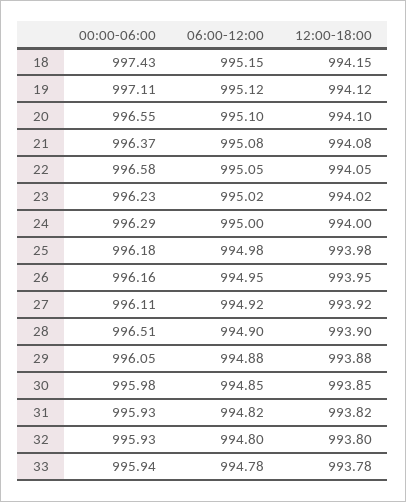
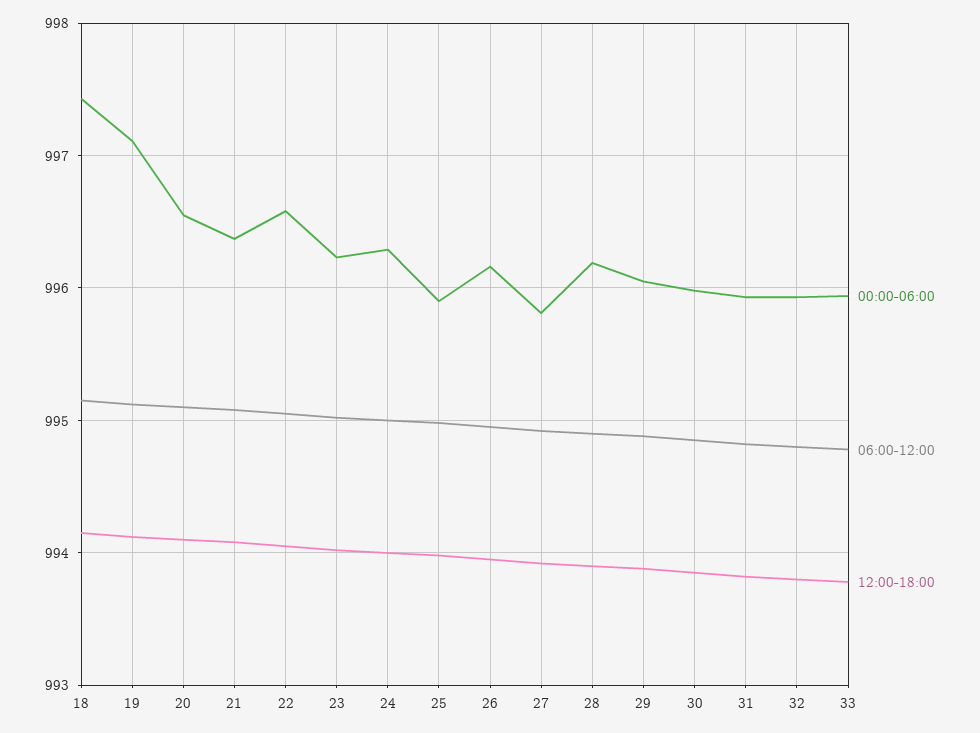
  {
    "00:00-06:00": {
      "18": 997.43,
      "19": 997.11,
      "20": 996.55,
      "21": 996.37,
      "22": 996.58,
      "23": 996.23,
      "24": 996.29,
-     "25": 996.18,
+     "25": 995.9,
      "26": 996.16,
-     "27": 996.11,
+     "27": 995.8,
-     "28": 996.51,
+     "28": 996.2,
      "29": 996.05,
      "30": 995.98,
      "31": 995.93,
      "32": 995.93,
      "33": 995.94
    },
    "06:00-12:00": {
      "18": 995.15,
      "19": 995.12,
      "20": 995.1,
      "21": 995.08,
      "22": 995.05,
      "23": 995.02,
      "24": 995,
      "25": 994.98,
      "26": 994.95,
      "27": 994.92,
      "28": 994.9,
      "29": 994.88,
      "30": 994.85,
      "31": 994.82,
      "32": 994.8,
      "33": 994.78
    },
    "12:00-18:00": {
      "18": 994.15,
      "19": 994.12,
      "20": 994.1,
      "21": 994.08,
      "22": 994.05,
      "23": 994.02,
      "24": 994,
      "25": 993.98,
      "26": 993.95,
      "27": 993.92,
      "28": 993.9,
      "29": 993.88,
      "30": 993.85,
      "31": 993.82,
      "32": 993.8,
      "33": 993.78
    }
  }

